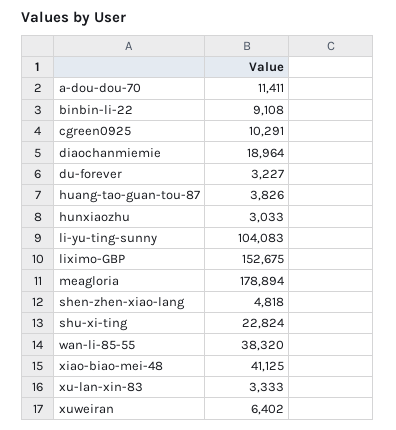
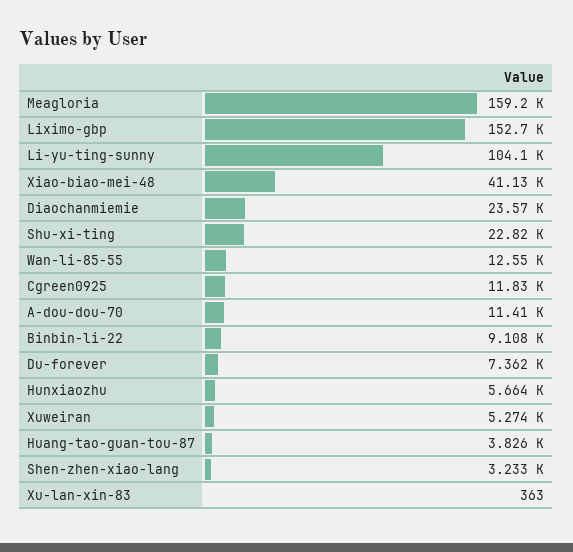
  {
    "a-dou-dou-70": 11411,
    "binbin-li-22": 9108,
-   "cgreen0925": 10291,
+   "cgreen0925": 11830,
-   "diaochanmiemie": 18964,
+   "diaochanmiemie": 23570,
-   "du-forever": 3227,
+   "du-forever": 7362,
    "huang-tao-guan-tou-87": 3826,
-   "hunxiaozhu": 3033,
+   "hunxiaozhu": 5664,
    "li-yu-ting-sunny": 104083,
    "liximo-GBP": 152675,
-   "meagloria": 178894,
+   "meagloria": 159200,
-   "shen-zhen-xiao-lang": 4818,
+   "shen-zhen-xiao-lang": 3233,
    "shu-xi-ting": 22824,
-   "wan-li-85-55": 38320,
+   "wan-li-85-55": 12550,
    "xiao-biao-mei-48": 41125,
-   "xu-lan-xin-83": 3333,
+   "xu-lan-xin-83": 363,
-   "xuweiran": 6402
+   "xuweiran": 5274
  }

